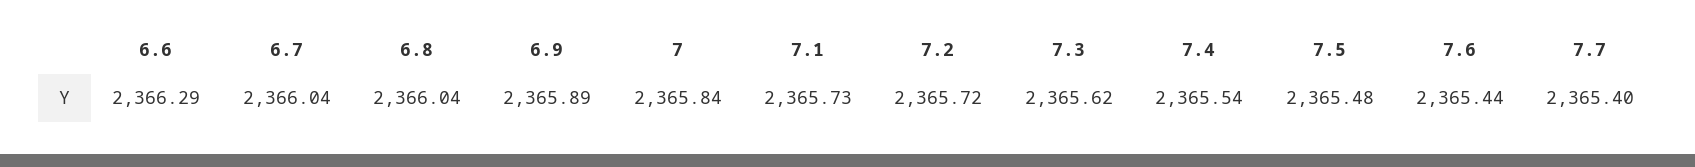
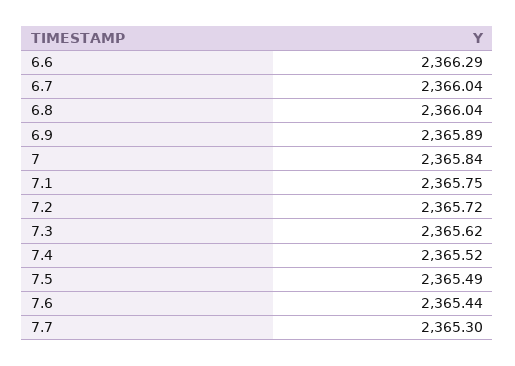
  {
    "6.6": 2366.29,
    "6.7": 2366.04,
    "6.8": 2366.04,
    "6.9": 2365.89,
    "7": 2365.84,
-   "7.1": 2365.73,
+   "7.1": 2365.75,
    "7.2": 2365.72,
    "7.3": 2365.62,
-   "7.4": 2365.54,
+   "7.4": 2365.52,
-   "7.5": 2365.48,
+   "7.5": 2365.49,
    "7.6": 2365.44,
-   "7.7": 2365.4
+   "7.7": 2365.3
  }

